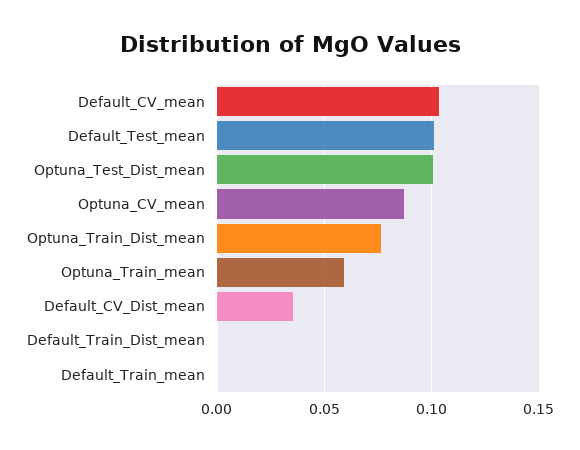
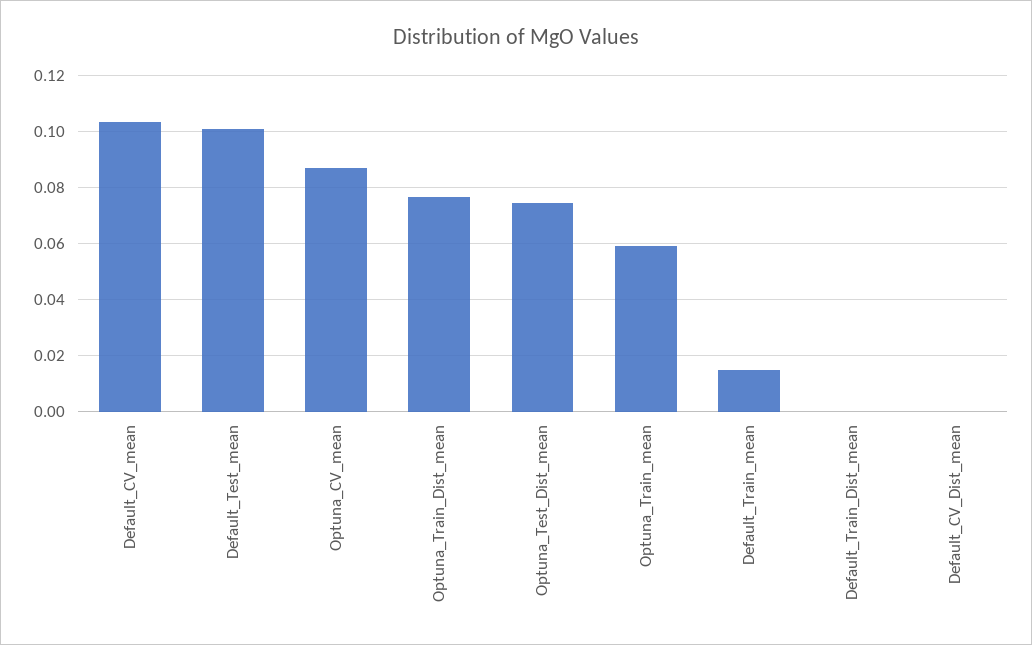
  {
    "Default_CV_mean": 0.1025,
    "Default_Test_mean": 0.1,
-   "Optuna_Test_Dist_mean": 0.1,
+   "Optuna_Test_Dist_mean": 0.075,
    "Optuna_CV_mean": 0.0875,
    "Optuna_Train_Dist_mean": 0.0775,
    "Optuna_Train_mean": 0.06,
-   "Default_CV_Dist_mean": 0.035,
+   "Default_CV_Dist_mean": 0,
    "Default_Train_Dist_mean": 0,
-   "Default_Train_mean": 0
+   "Default_Train_mean": 0.015
  }

